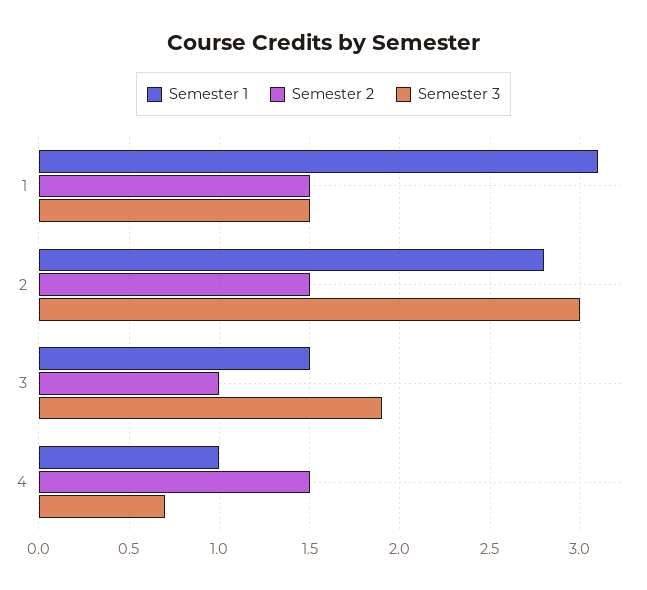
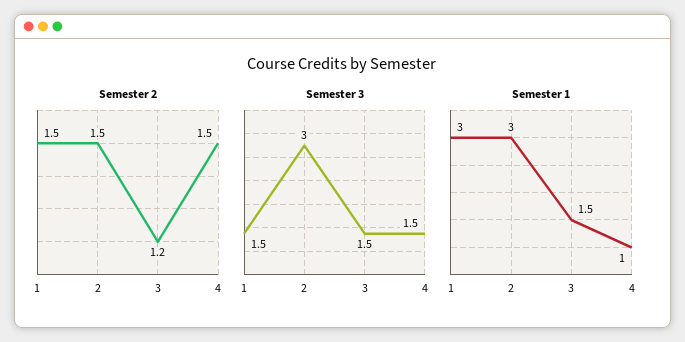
  {
    "Semester 1": {
-     "1": 3.1,
+     "1": 3,
-     "2": 2.8,
+     "2": 3,
      "3": 1.5,
      "4": 1
    },
    "Semester 2": {
      "1": 1.5,
      "2": 1.5,
-     "3": 1,
+     "3": 1.2,
      "4": 1.5
    },
    "Semester 3": {
      "1": 1.5,
      "2": 3,
-     "3": 1.9,
+     "3": 1.5,
-     "4": 0.7
+     "4": 1.5
    }
  }

